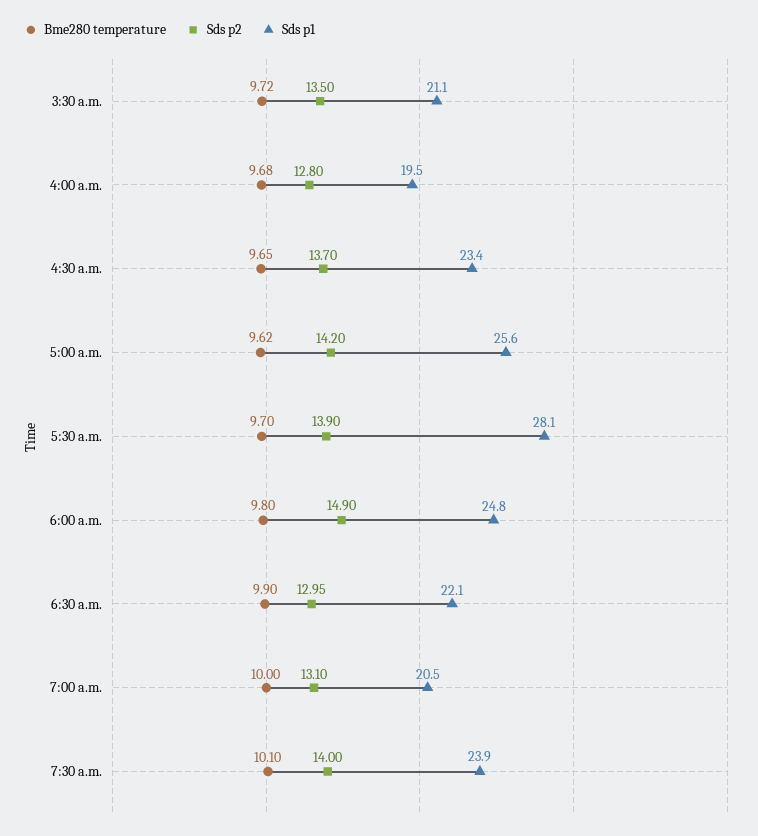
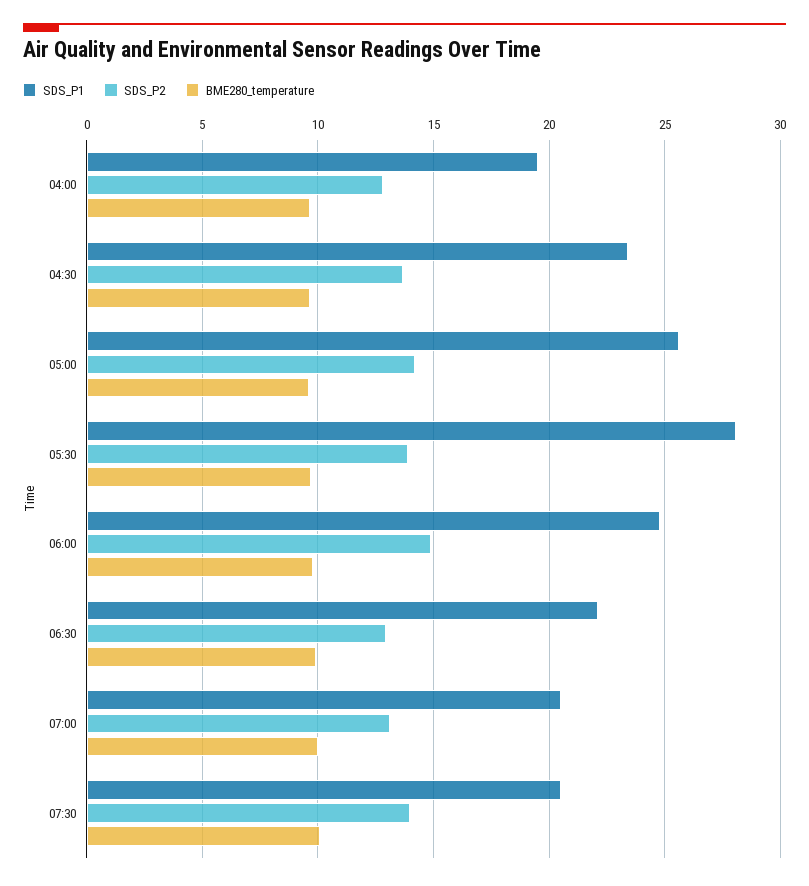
  {
    "Bme280 temperature": {
-     "3:30 a.m.": 9.72,
      "4:00 a.m.": 9.68,
      "4:30 a.m.": 9.65,
      "5:00 a.m.": 9.62,
      "5:30 a.m.": 9.7,
      "6:00 a.m.": 9.8,
      "6:30 a.m.": 9.9,
      "7:00 a.m.": 10,
      "7:30 a.m.": 10.1
    },
    "Sds p2": {
-     "3:30 a.m.": 13.5,
      "4:00 a.m.": 12.8,
      "4:30 a.m.": 13.7,
      "5:00 a.m.": 14.2,
      "5:30 a.m.": 13.9,
      "6:00 a.m.": 14.9,
      "6:30 a.m.": 12.95,
      "7:00 a.m.": 13.1,
      "7:30 a.m.": 14
    },
    "Sds p1": {
-     "3:30 a.m.": 21.1,
      "4:00 a.m.": 19.5,
      "4:30 a.m.": 23.4,
      "5:00 a.m.": 25.6,
      "5:30 a.m.": 28.1,
      "6:00 a.m.": 24.8,
      "6:30 a.m.": 22.1,
      "7:00 a.m.": 20.5,
-     "7:30 a.m.": 23.9
+     "7:30 a.m.": 20.5
    }
  }

